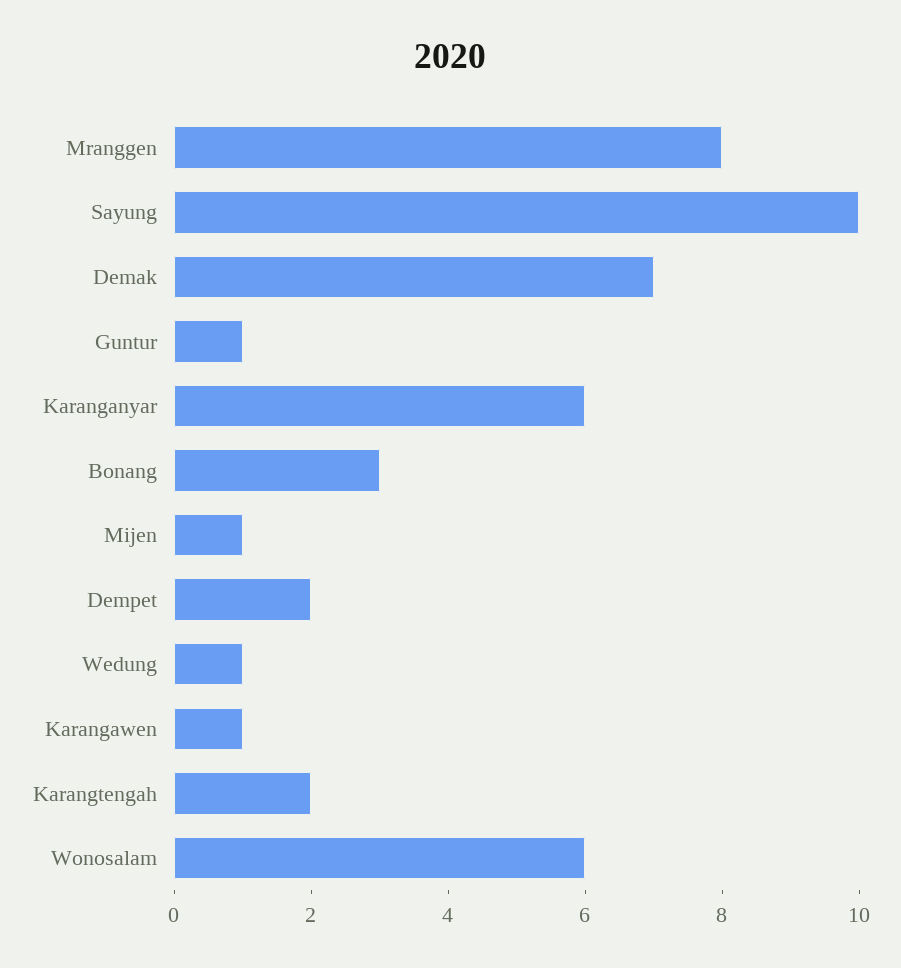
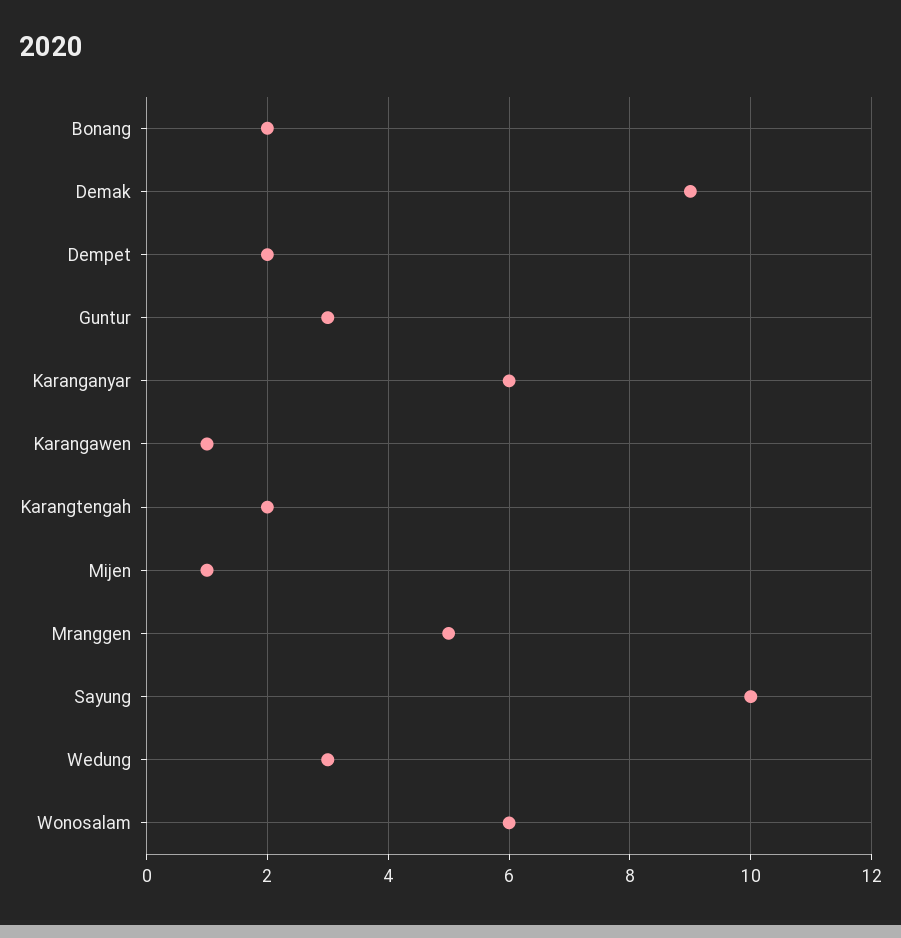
  {
-   "Mranggen": 8,
+   "Mranggen": 5,
    "Sayung": 10,
-   "Demak": 7,
+   "Demak": 9,
-   "Guntur": 1,
+   "Guntur": 3,
    "Karanganyar": 6,
-   "Bonang": 3,
+   "Bonang": 2,
    "Mijen": 1,
    "Dempet": 2,
-   "Wedung": 1,
+   "Wedung": 3,
    "Karangawen": 1,
    "Karangtengah": 2,
    "Wonosalam": 6
  }

